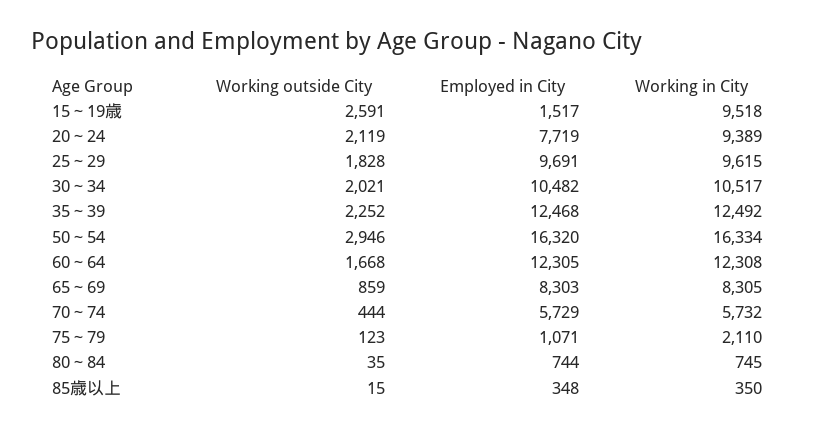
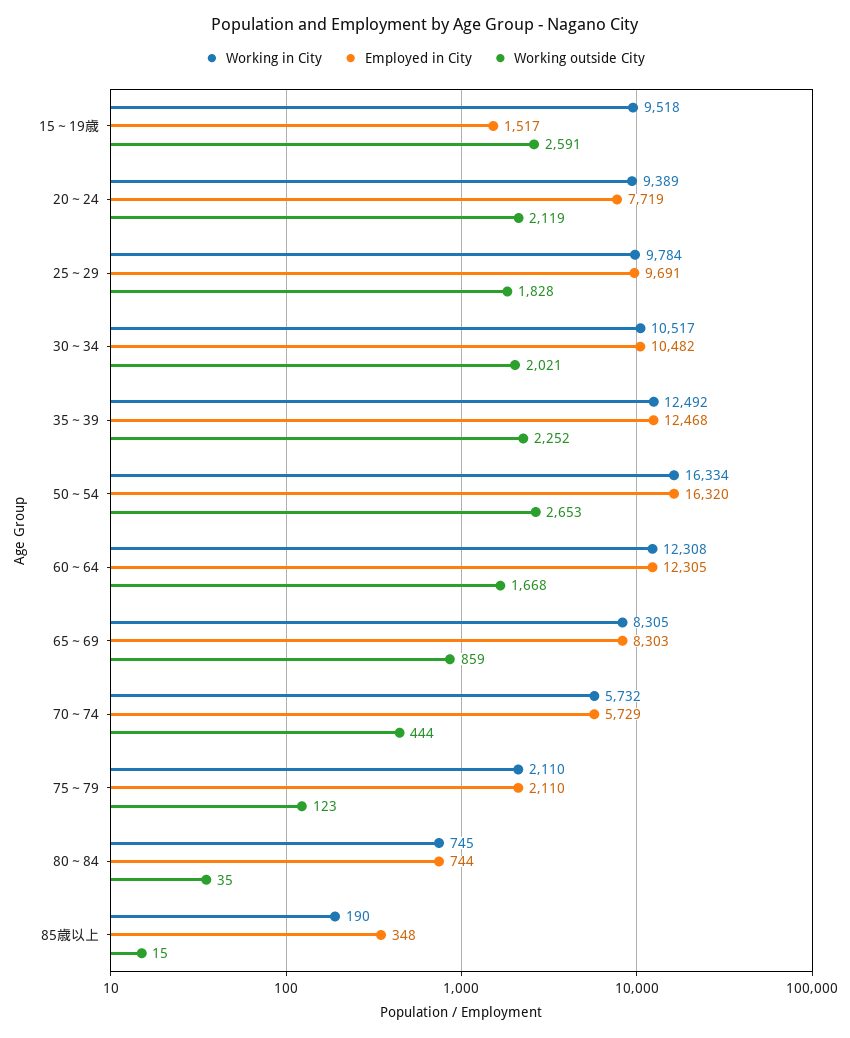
  {
    "Working outside City": {
      "15～19歳": 2591,
      "20～24": 2119,
      "25～29": 1828,
      "30～34": 2021,
      "35～39": 2252,
-     "50～54": 2946,
+     "50～54": 2653,
      "60～64": 1668,
      "65～69": 859,
      "70～74": 444,
      "75～79": 123,
      "80～84": 35,
      "85歳以上": 15
    },
    "Employed in City": {
      "15～19歳": 1517,
      "20～24": 7719,
      "25～29": 9691,
      "30～34": 10482,
      "35～39": 12468,
      "50～54": 16320,
      "60～64": 12305,
      "65～69": 8303,
      "70～74": 5729,
-     "75～79": 1071,
+     "75～79": 2110,
      "80～84": 744,
      "85歳以上": 348
    },
    "Working in City": {
      "15～19歳": 9518,
      "20～24": 9389,
-     "25～29": 9615,
+     "25～29": 9784,
      "30～34": 10517,
      "35～39": 12492,
      "50～54": 16334,
      "60～64": 12308,
      "65～69": 8305,
      "70～74": 5732,
      "75～79": 2110,
      "80～84": 745,
-     "85歳以上": 350
+     "85歳以上": 190
    }
  }

